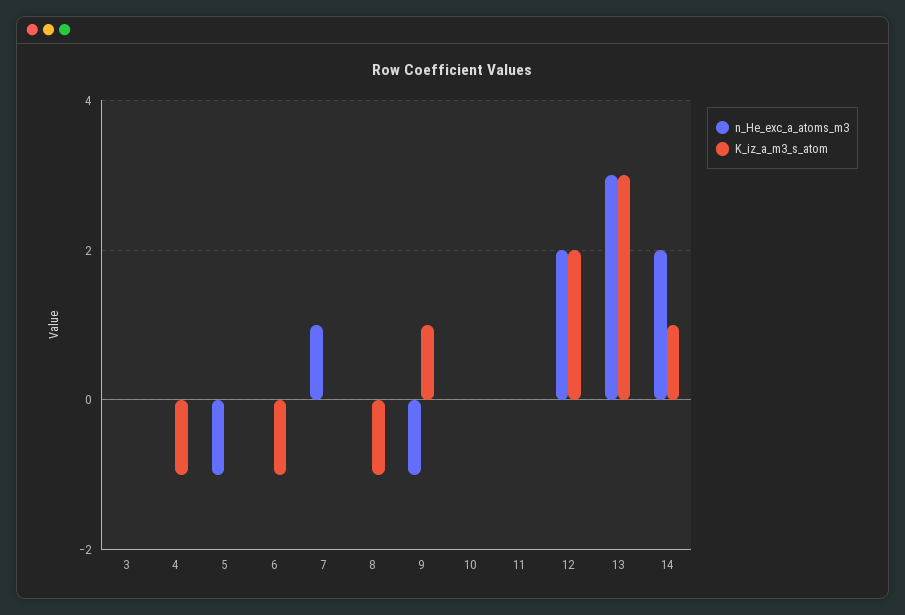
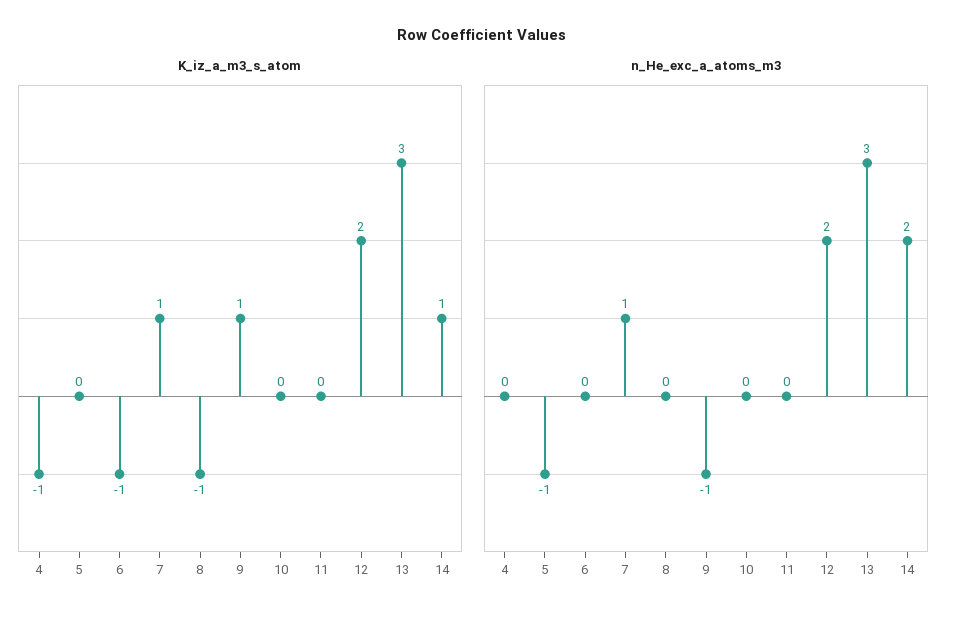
  {
    "n_He_exc_a_atoms_m3": {
-     "3": 0,
      "4": 0,
      "5": -1,
      "6": 0,
      "7": 1,
      "8": 0,
      "9": -1,
      "10": 0,
      "11": 0,
      "12": 2,
      "13": 3,
      "14": 2
    },
    "K_iz_a_m3_s_atom": {
-     "3": 0,
      "4": -1,
      "5": 0,
      "6": -1,
-     "7": 0,
+     "7": 1,
      "8": -1,
      "9": 1,
      "10": 0,
      "11": 0,
      "12": 2,
      "13": 3,
      "14": 1
    }
  }

